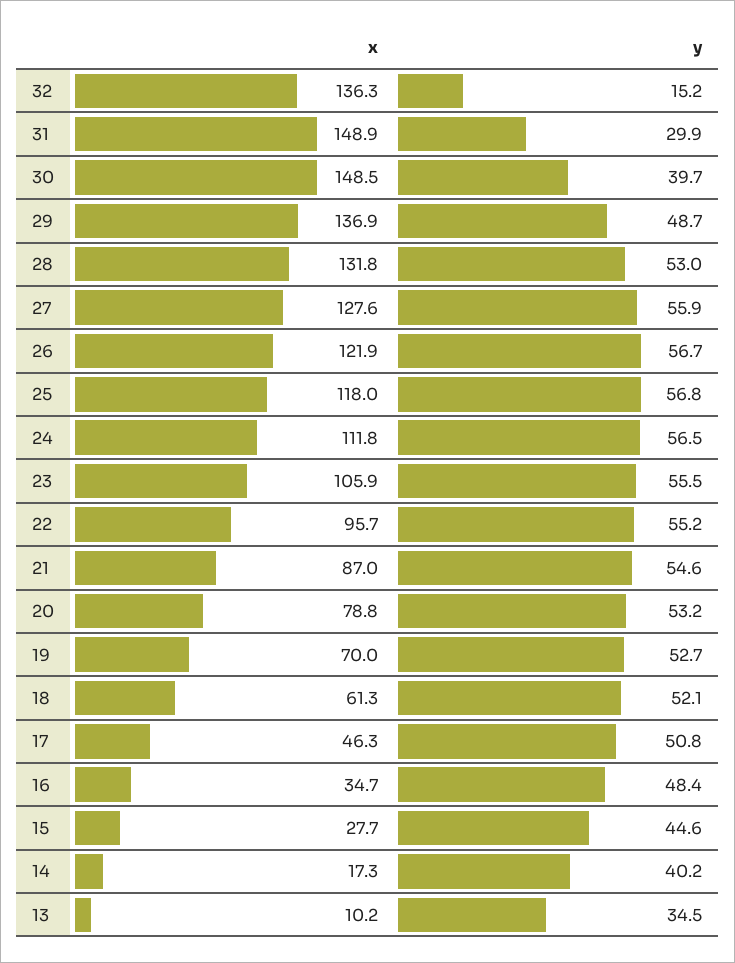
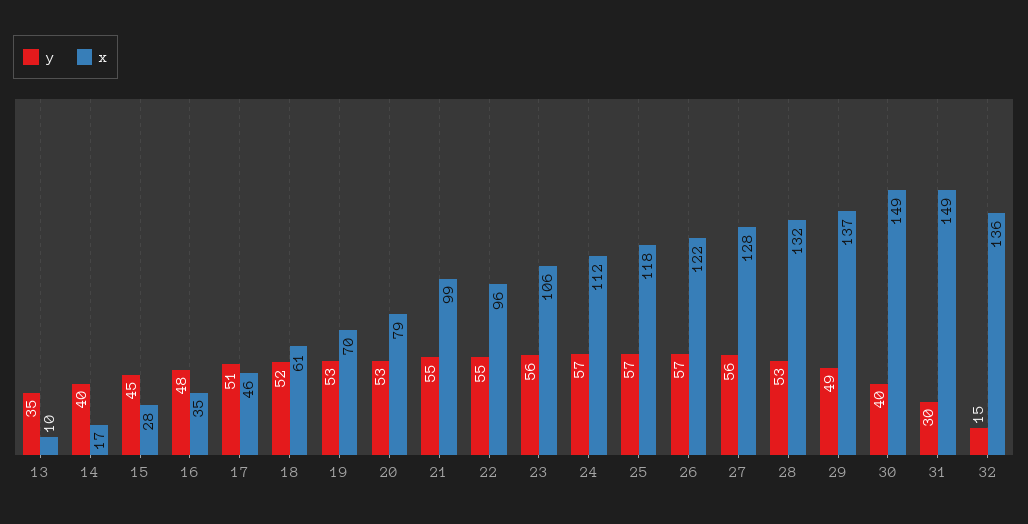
  {
    "x": {
      "32": 136.3,
      "31": 148.9,
      "30": 148.5,
      "29": 136.9,
      "28": 131.8,
      "27": 127.6,
      "26": 121.9,
      "25": 118,
      "24": 111.8,
      "23": 105.9,
      "22": 95.7,
-     "21": 87,
+     "21": 99,
      "20": 78.8,
      "19": 70,
      "18": 61.3,
      "17": 46.3,
      "16": 34.7,
      "15": 27.7,
      "14": 17.3,
      "13": 10.2
    },
    "y": {
      "32": 15.2,
      "31": 29.9,
      "30": 39.7,
      "29": 48.7,
      "28": 53,
      "27": 55.9,
      "26": 56.7,
      "25": 56.8,
      "24": 56.5,
      "23": 55.5,
      "22": 55.2,
      "21": 54.6,
      "20": 53.2,
      "19": 52.7,
      "18": 52.1,
      "17": 50.8,
      "16": 48.4,
      "15": 44.6,
      "14": 40.2,
      "13": 34.5
    }
  }

